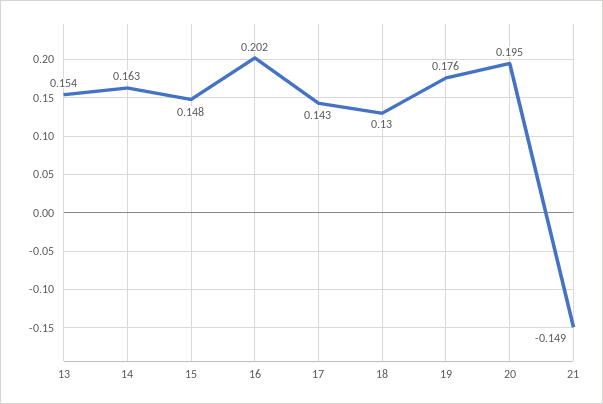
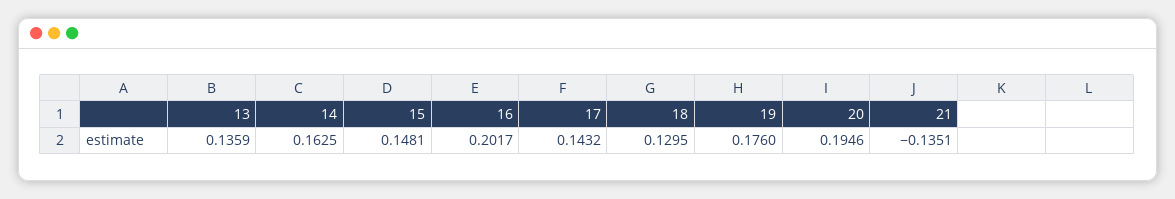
  {
-   "13": 0.154,
+   "13": 0.1359,
    "14": 0.1625,
    "15": 0.1481,
    "16": 0.2017,
    "17": 0.1432,
    "18": 0.1295,
    "19": 0.176,
    "20": 0.1946,
-   "21": -0.149
+   "21": -0.1351
  }

